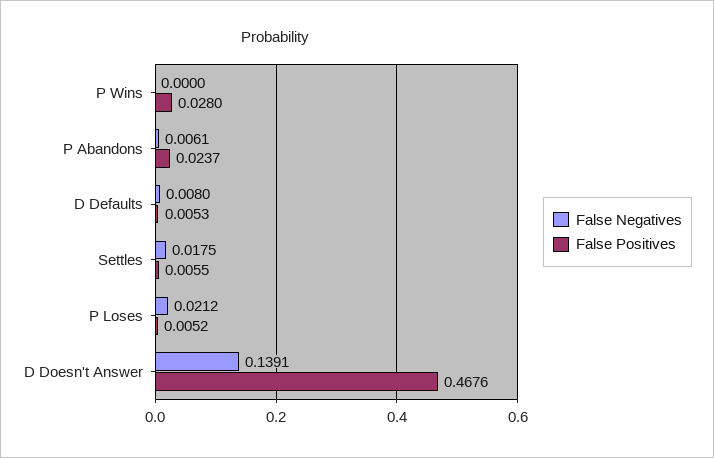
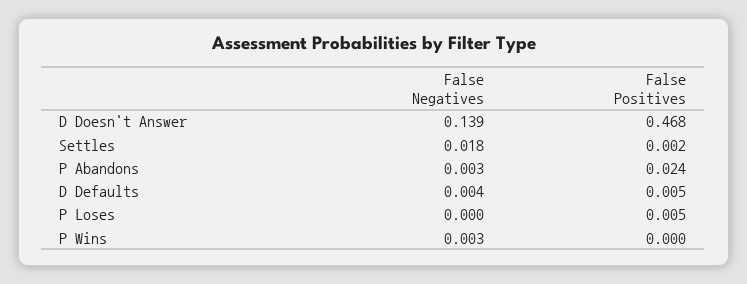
  {
    "False Negatives": {
-     "P Wins": 0,
+     "P Wins": 0.003,
-     "P Abandons": 0.0061,
+     "P Abandons": 0.003,
-     "D Defaults": 0.008,
+     "D Defaults": 0.004,
      "Settles": 0.0175,
-     "P Loses": 0.0212,
+     "P Loses": 0,
      "D Doesn't Answer": 0.1391
    },
    "False Positives": {
-     "P Wins": 0.028,
+     "P Wins": 0,
      "P Abandons": 0.0237,
      "D Defaults": 0.0053,
-     "Settles": 0.0055,
+     "Settles": 0.002,
      "P Loses": 0.0052,
      "D Doesn't Answer": 0.4676
    }
  }

